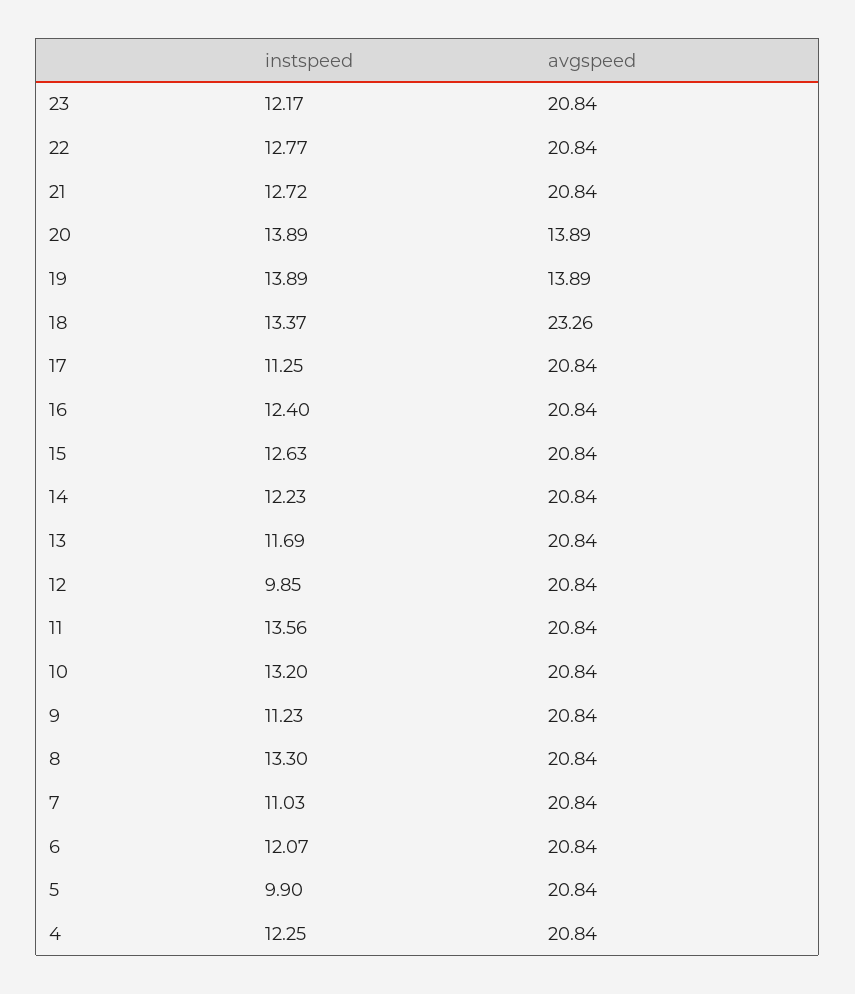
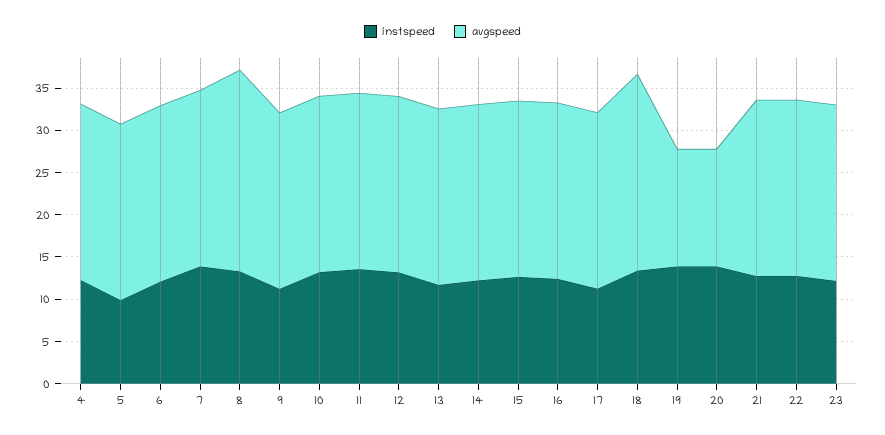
  {
    "instspeed": {
      "23": 12.17,
      "22": 12.77,
      "21": 12.72,
      "20": 13.89,
      "19": 13.89,
      "18": 13.37,
      "17": 11.25,
      "16": 12.4,
      "15": 12.63,
      "14": 12.23,
      "13": 11.69,
-     "12": 9.85,
+     "12": 13,
      "11": 13.56,
      "10": 13.2,
      "9": 11.23,
      "8": 13.3,
-     "7": 11.03,
+     "7": 14,
      "6": 12.07,
      "5": 9.9,
      "4": 12.25
    },
    "avgspeed": {
      "23": 20.84,
      "22": 20.84,
      "21": 20.84,
      "20": 13.89,
      "19": 13.89,
      "18": 23.26,
      "17": 20.84,
      "16": 20.84,
      "15": 20.84,
      "14": 20.84,
      "13": 20.84,
      "12": 20.84,
      "11": 20.84,
      "10": 20.84,
      "9": 20.84,
-     "8": 20.84,
+     "8": 24,
      "7": 20.84,
      "6": 20.84,
      "5": 20.84,
      "4": 20.84
    }
  }

